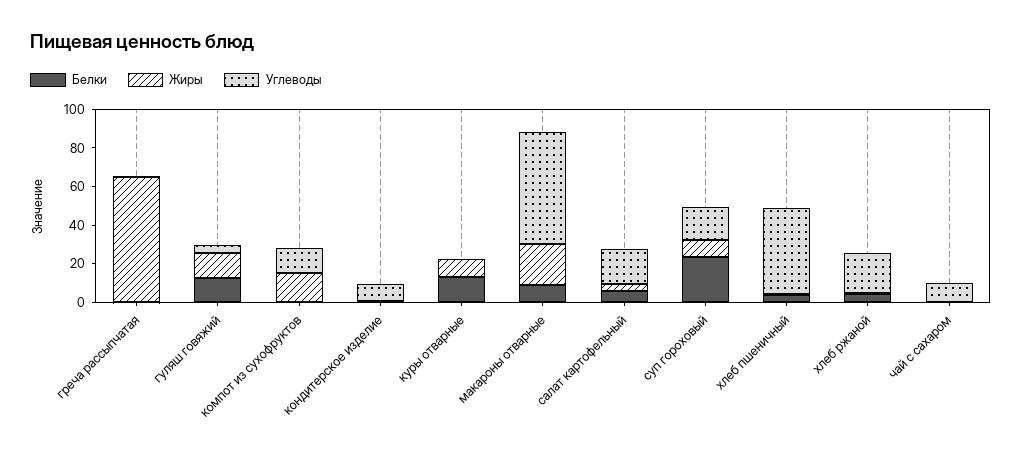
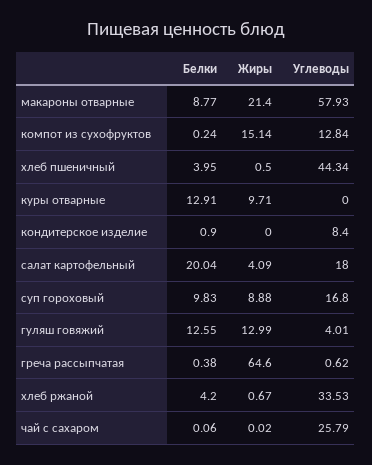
  {
    "Белки": {
      "греча рассыпчатая": 0.38,
      "гуляш говяжий": 12.55,
      "компот из сухофруктов": 0.24,
      "кондитерское изделие": 0.9,
      "куры отварные": 12.91,
      "макароны отварные": 8.77,
-     "салат картофельный": 5,
+     "салат картофельный": 20.04,
-     "суп гороховый": 25,
+     "суп гороховый": 9.83,
      "хлеб пшеничный": 3.95,
      "хлеб ржаной": 4.2,
      "чай с сахаром": 0.06
    },
    "Жиры": {
      "греча рассыпчатая": 64.6,
      "гуляш говяжий": 12.99,
      "компот из сухофруктов": 15.14,
      "кондитерское изделие": 0,
      "куры отварные": 9.71,
      "макароны отварные": 21.4,
      "салат картофельный": 4.09,
      "суп гороховый": 8.88,
      "хлеб пшеничный": 0.5,
      "хлеб ржаной": 0.67,
      "чай с сахаром": 0.02
    },
    "Углеводы": {
      "греча рассыпчатая": 0.62,
      "гуляш говяжий": 4.01,
      "компот из сухофруктов": 12.84,
      "кондитерское изделие": 8.4,
      "куры отварные": 0,
      "макароны отварные": 57.93,
      "салат картофельный": 18,
      "суп гороховый": 16.8,
      "хлеб пшеничный": 44.34,
-     "хлеб ржаной": 20,
+     "хлеб ржаной": 33.53,
-     "чай с сахаром": 10
+     "чай с сахаром": 25.79
    }
  }

